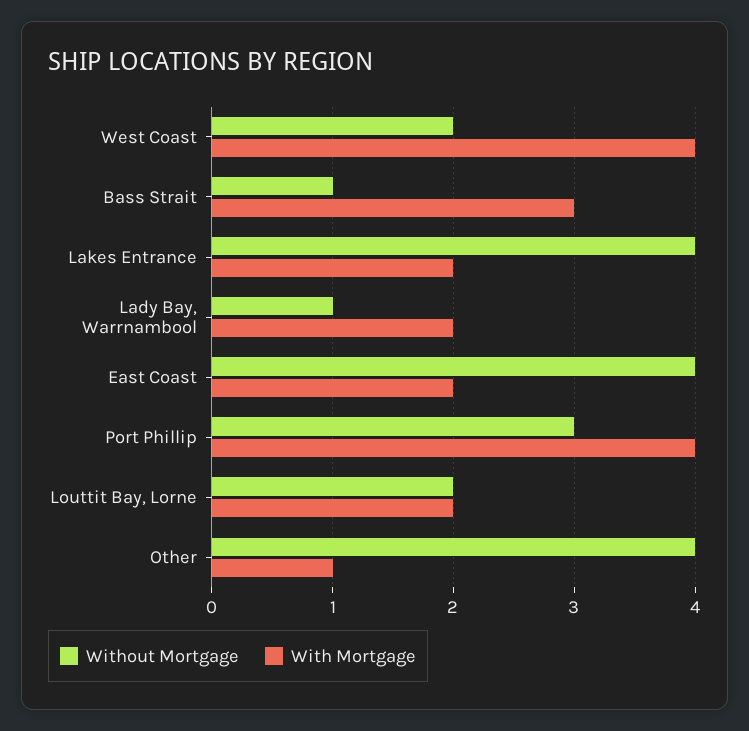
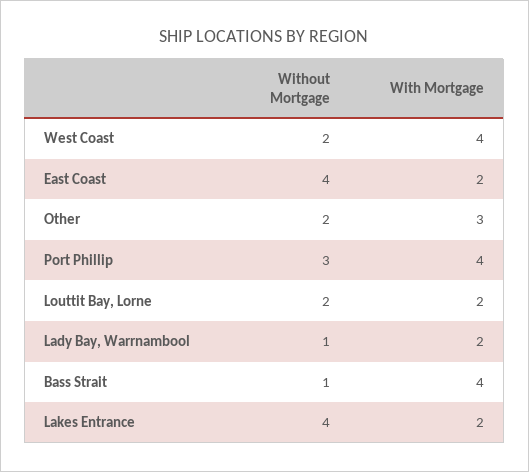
  {
    "Without Mortgage": {
      "West Coast": 2,
      "Bass Strait": 1,
      "Lakes Entrance": 4,
      "Lady Bay, Warrnambool": 1,
      "East Coast": 4,
      "Port Phillip": 3,
      "Louttit Bay, Lorne": 2,
-     "Other": 4
+     "Other": 2
    },
    "With Mortgage": {
      "West Coast": 4,
-     "Bass Strait": 3,
+     "Bass Strait": 4,
      "Lakes Entrance": 2,
      "Lady Bay, Warrnambool": 2,
      "East Coast": 2,
      "Port Phillip": 4,
      "Louttit Bay, Lorne": 2,
-     "Other": 1
+     "Other": 3
    }
  }

